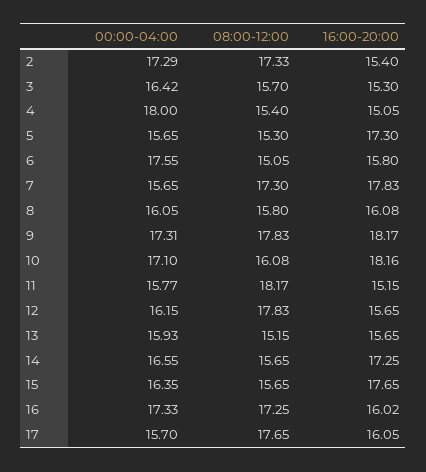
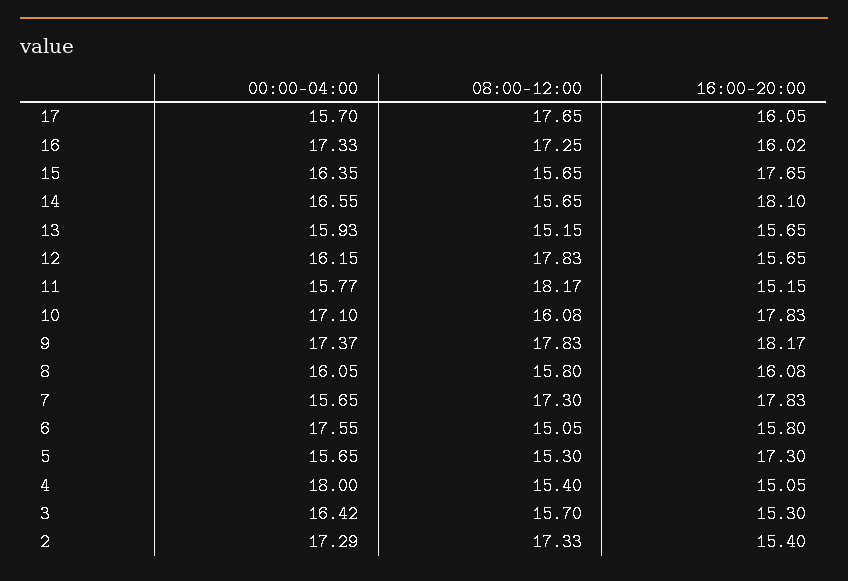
  {
    "00:00-04:00": {
      "2": 17.29,
      "3": 16.42,
      "4": 18,
      "5": 15.65,
      "6": 17.55,
      "7": 15.65,
      "8": 16.05,
-     "9": 17.31,
+     "9": 17.37,
      "10": 17.1,
      "11": 15.77,
      "12": 16.15,
      "13": 15.93,
      "14": 16.55,
      "15": 16.35,
      "16": 17.33,
      "17": 15.7
    },
    "08:00-12:00": {
      "2": 17.33,
      "3": 15.7,
      "4": 15.4,
      "5": 15.3,
      "6": 15.05,
      "7": 17.3,
      "8": 15.8,
      "9": 17.83,
      "10": 16.08,
      "11": 18.17,
      "12": 17.83,
      "13": 15.15,
      "14": 15.65,
      "15": 15.65,
      "16": 17.25,
      "17": 17.65
    },
    "16:00-20:00": {
      "2": 15.4,
      "3": 15.3,
      "4": 15.05,
      "5": 17.3,
      "6": 15.8,
      "7": 17.83,
      "8": 16.08,
      "9": 18.17,
-     "10": 18.16,
+     "10": 17.83,
      "11": 15.15,
      "12": 15.65,
      "13": 15.65,
-     "14": 17.25,
+     "14": 18.1,
      "15": 17.65,
      "16": 16.02,
      "17": 16.05
    }
  }

